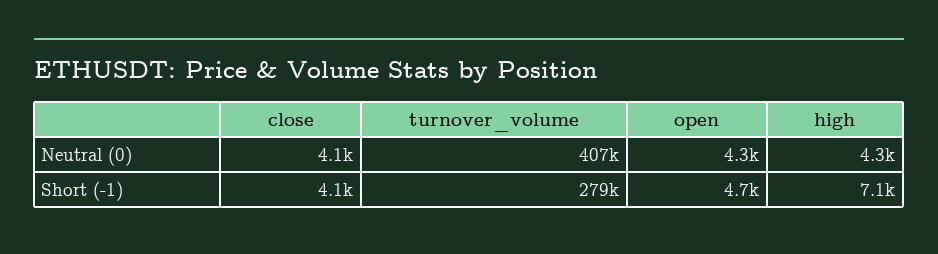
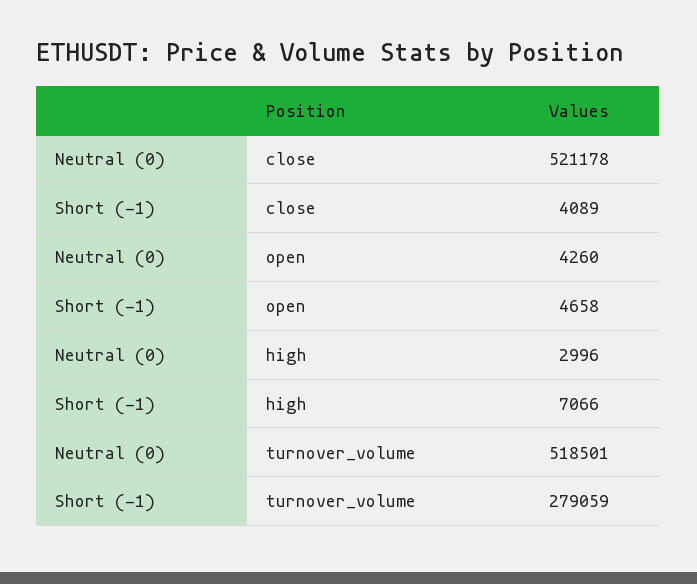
  {
    "close": {
-     "Neutral (0)": 4100,
+     "Neutral (0)": 521178,
      "Short (-1)": 4089
    },
    "turnover_volume": {
-     "Neutral (0)": 407000,
+     "Neutral (0)": 518501,
      "Short (-1)": 279059
    },
    "open": {
      "Neutral (0)": 4260,
      "Short (-1)": 4658
    },
    "high": {
-     "Neutral (0)": 4300,
+     "Neutral (0)": 2996,
      "Short (-1)": 7066
    }
  }

